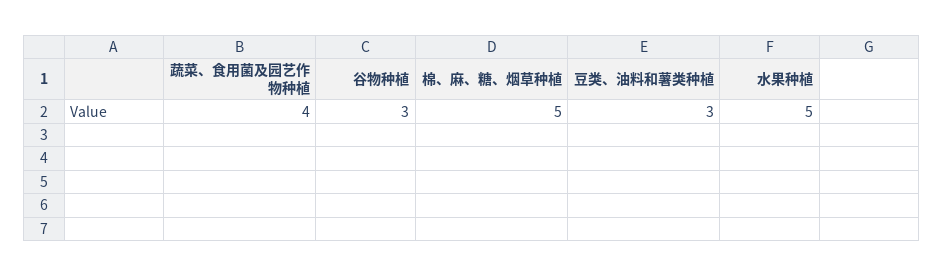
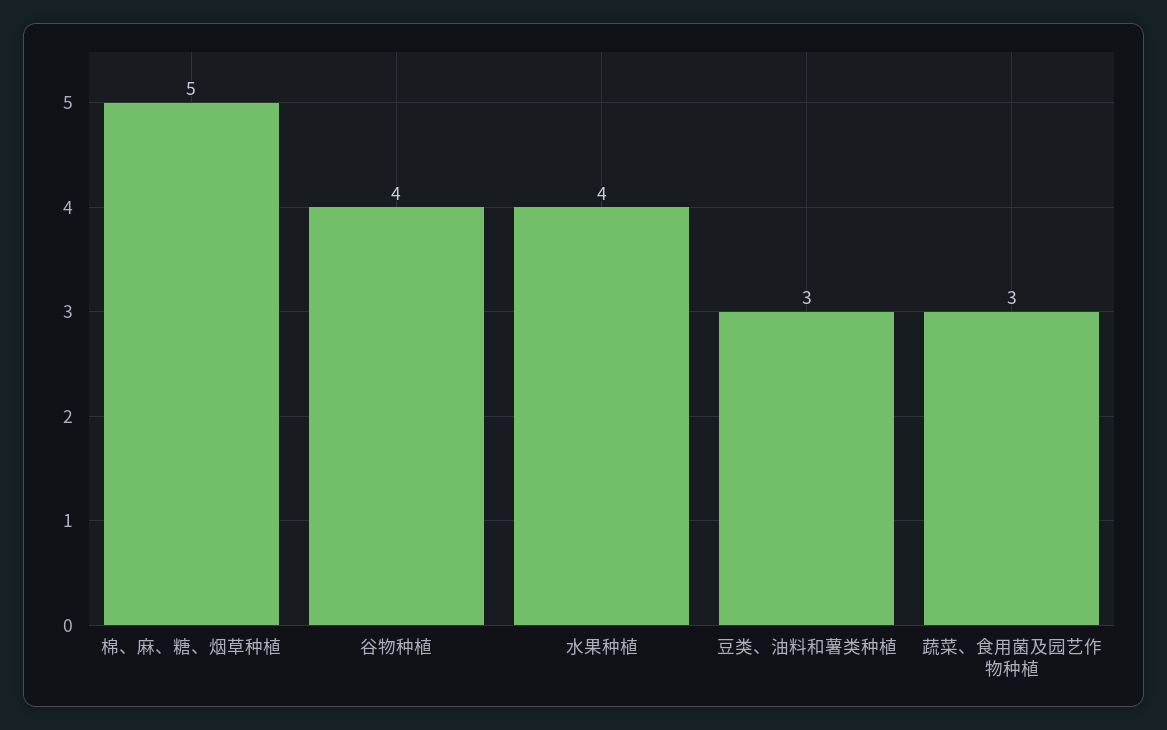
  {
-   "蔬菜、食用菌及园艺作物种植": 4,
+   "蔬菜、食用菌及园艺作物种植": 3,
-   "谷物种植": 3,
+   "谷物种植": 4,
    "棉、麻、糖、烟草种植": 5,
    "豆类、油料和薯类种植": 3,
-   "水果种植": 5
+   "水果种植": 4
  }

